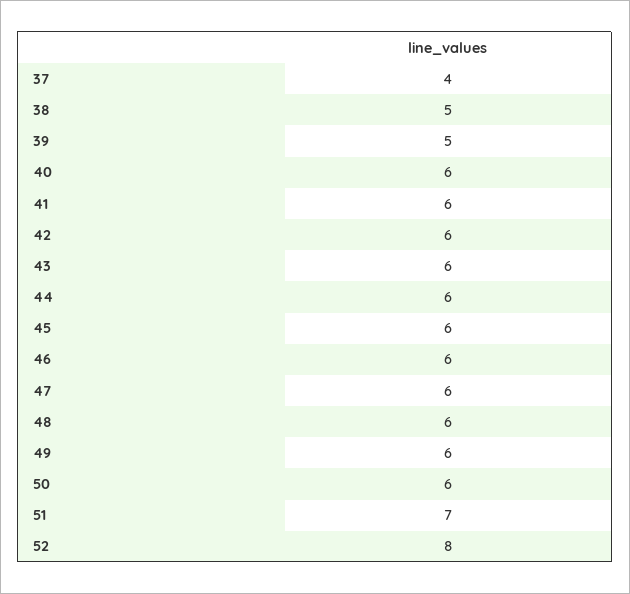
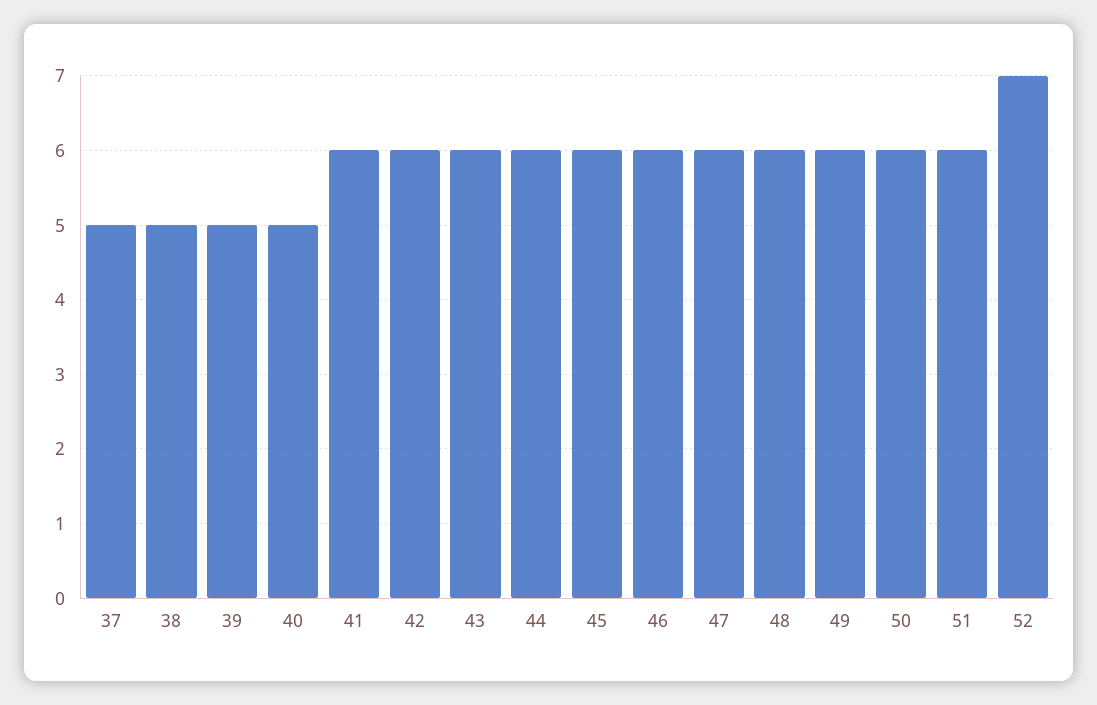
  {
-   "37": 4,
+   "37": 5,
    "38": 5,
    "39": 5,
-   "40": 6,
+   "40": 5,
    "41": 6,
    "42": 6,
    "43": 6,
    "44": 6,
    "45": 6,
    "46": 6,
    "47": 6,
    "48": 6,
    "49": 6,
    "50": 6,
-   "51": 7,
+   "51": 6,
-   "52": 8
+   "52": 7
  }

